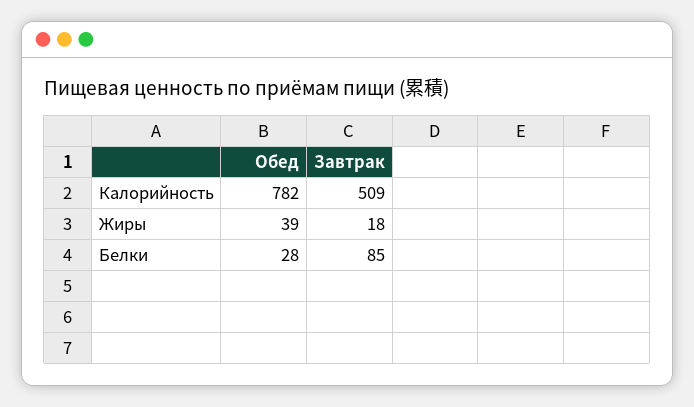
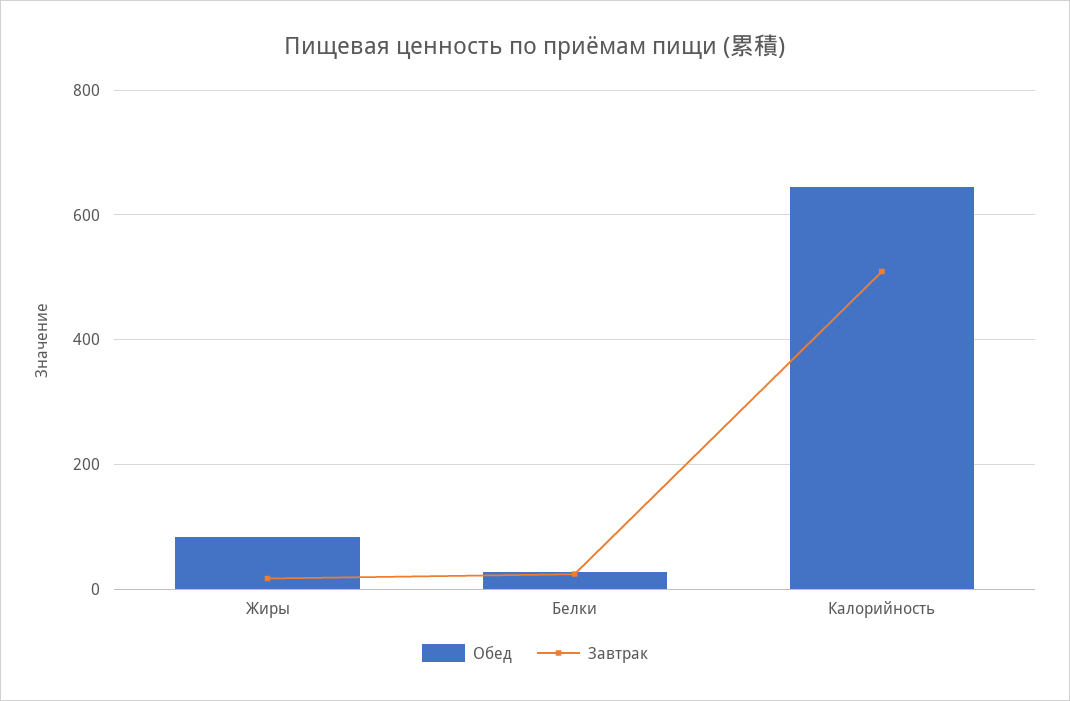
  {
    "Обед": {
-     "Калорийность": 782,
+     "Калорийность": 640,
-     "Жиры": 39,
+     "Жиры": 80,
      "Белки": 28
    },
    "Завтрак": {
      "Калорийность": 509,
      "Жиры": 18,
-     "Белки": 85
+     "Белки": 20
    }
  }

